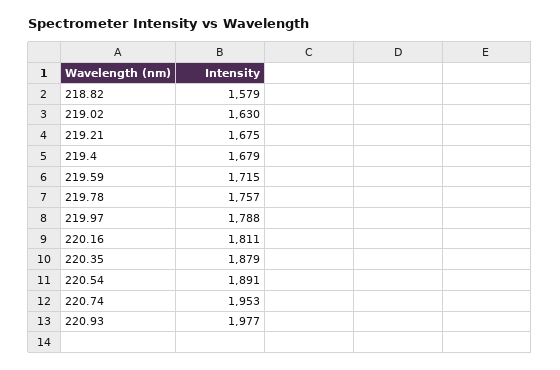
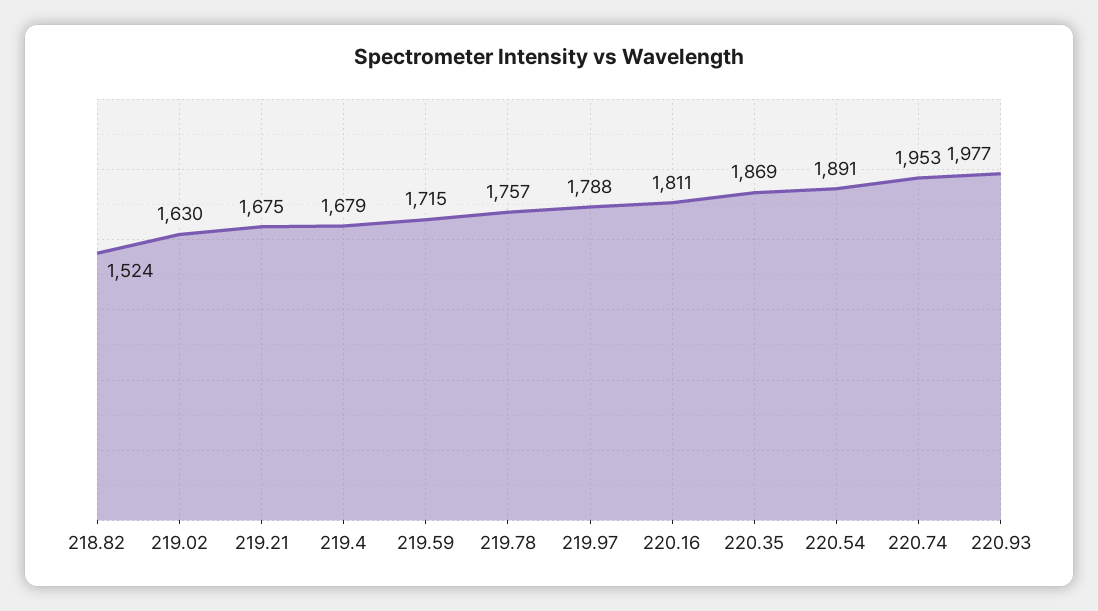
  {
-   "218.82": 1579,
+   "218.82": 1524,
    "219.02": 1630,
    "219.21": 1675,
    "219.4": 1679,
    "219.59": 1715,
    "219.78": 1757,
    "219.97": 1788,
    "220.16": 1811,
-   "220.35": 1879,
+   "220.35": 1869,
    "220.54": 1891,
    "220.74": 1953,
    "220.93": 1977
  }

